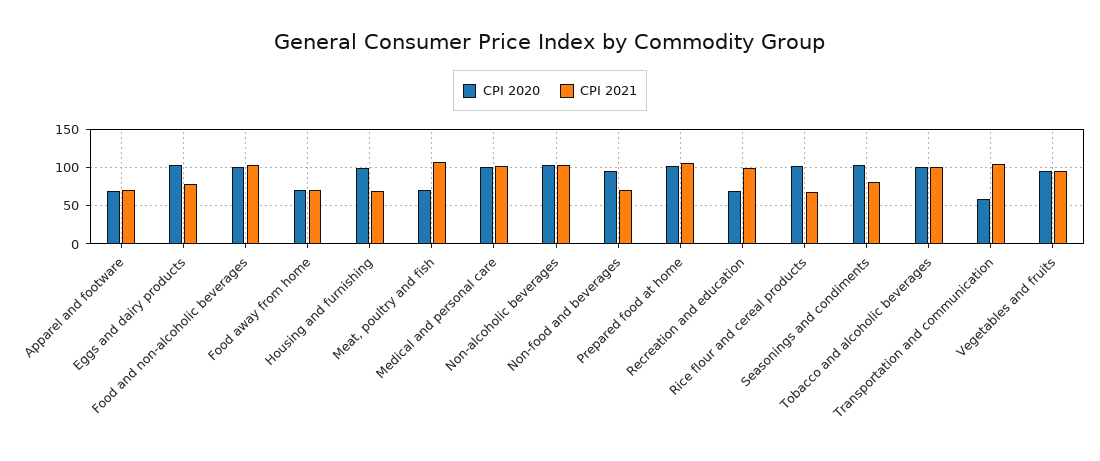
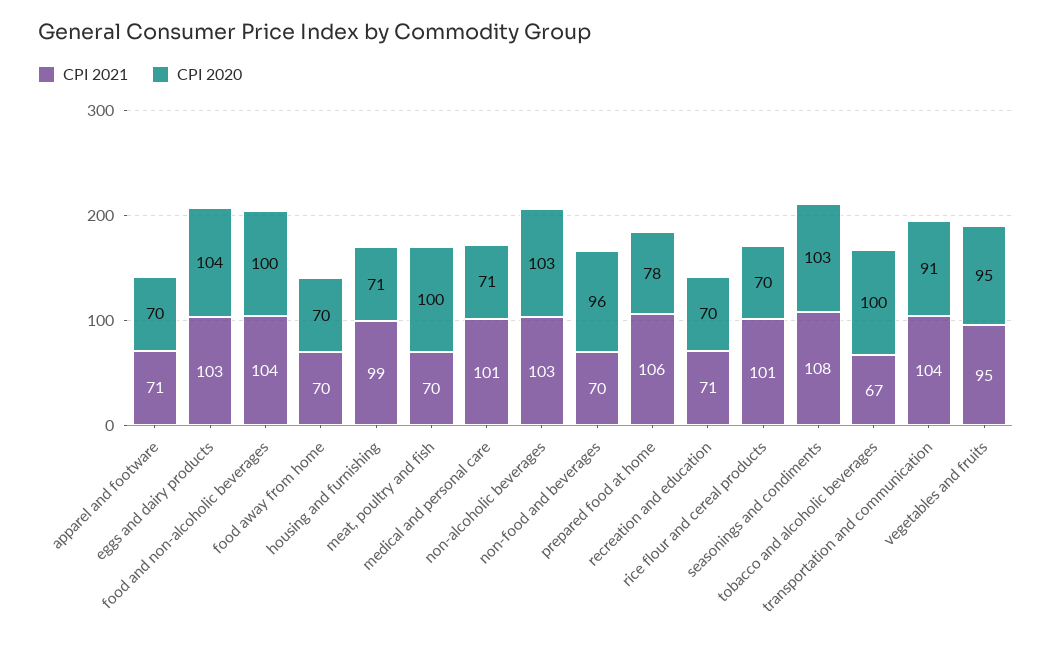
  {
    "CPI 2020": {
      "Apparel and footware": 70,
      "Eggs and dairy products": 104,
      "Food and non-alcoholic beverages": 100,
      "Food away from home": 70,
-     "Housing and furnishing": 100,
+     "Housing and furnishing": 71,
-     "Meat, poultry and fish": 70,
+     "Meat, poultry and fish": 100,
-     "Medical and personal care": 100,
+     "Medical and personal care": 71,
      "Non-alcoholic beverages": 103,
      "Non-food and beverages": 96,
-     "Prepared food at home": 100,
+     "Prepared food at home": 78,
      "Recreation and education": 70,
-     "Rice flour and cereal products": 100,
+     "Rice flour and cereal products": 70,
      "Seasonings and condiments": 103,
      "Tobacco and alcoholic beverages": 100,
-     "Transportation and communication": 60,
+     "Transportation and communication": 91,
      "Vegetables and fruits": 95
    },
    "CPI 2021": {
      "Apparel and footware": 71,
-     "Eggs and dairy products": 80,
+     "Eggs and dairy products": 103,
      "Food and non-alcoholic beverages": 104,
      "Food away from home": 70,
-     "Housing and furnishing": 70,
+     "Housing and furnishing": 99,
-     "Meat, poultry and fish": 110,
+     "Meat, poultry and fish": 70,
      "Medical and personal care": 101,
      "Non-alcoholic beverages": 103,
      "Non-food and beverages": 70,
      "Prepared food at home": 106,
-     "Recreation and education": 100,
+     "Recreation and education": 71,
-     "Rice flour and cereal products": 70,
+     "Rice flour and cereal products": 101,
-     "Seasonings and condiments": 80,
+     "Seasonings and condiments": 108,
-     "Tobacco and alcoholic beverages": 100,
+     "Tobacco and alcoholic beverages": 67,
      "Transportation and communication": 104,
      "Vegetables and fruits": 95
    }
  }

